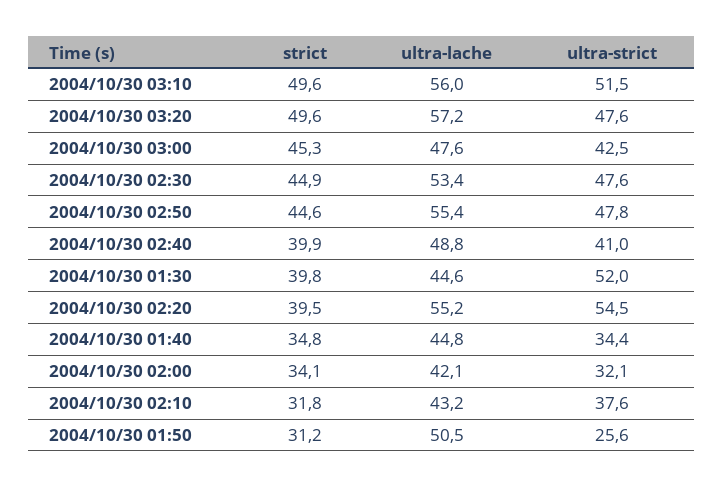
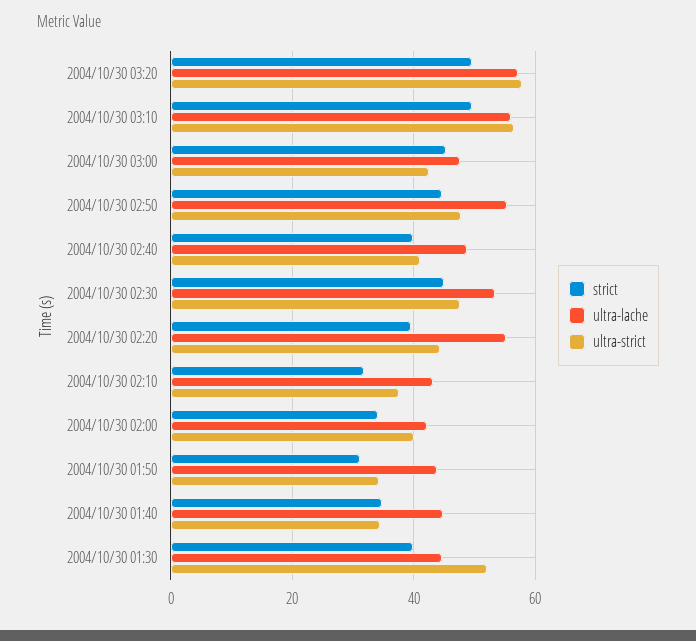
  {
    "strict": {
      "2004/10/30 03:10": 49.6,
      "2004/10/30 03:20": 49.6,
      "2004/10/30 03:00": 45.3,
      "2004/10/30 02:30": 44.9,
      "2004/10/30 02:50": 44.6,
      "2004/10/30 02:40": 39.9,
      "2004/10/30 01:30": 39.8,
      "2004/10/30 02:20": 39.5,
      "2004/10/30 01:40": 34.8,
      "2004/10/30 02:00": 34.1,
      "2004/10/30 02:10": 31.8,
      "2004/10/30 01:50": 31.2
    },
    "ultra-lache": {
      "2004/10/30 03:10": 56,
      "2004/10/30 03:20": 57.2,
      "2004/10/30 03:00": 47.6,
      "2004/10/30 02:30": 53.4,
      "2004/10/30 02:50": 55.4,
      "2004/10/30 02:40": 48.8,
      "2004/10/30 01:30": 44.6,
      "2004/10/30 02:20": 55.2,
      "2004/10/30 01:40": 44.8,
      "2004/10/30 02:00": 42.1,
      "2004/10/30 02:10": 43.2,
-     "2004/10/30 01:50": 50.5
+     "2004/10/30 01:50": 44
    },
    "ultra-strict": {
-     "2004/10/30 03:10": 51.5,
+     "2004/10/30 03:10": 56,
-     "2004/10/30 03:20": 47.6,
+     "2004/10/30 03:20": 58,
      "2004/10/30 03:00": 42.5,
      "2004/10/30 02:30": 47.6,
      "2004/10/30 02:50": 47.8,
      "2004/10/30 02:40": 41,
      "2004/10/30 01:30": 52,
-     "2004/10/30 02:20": 54.5,
+     "2004/10/30 02:20": 44,
      "2004/10/30 01:40": 34.4,
-     "2004/10/30 02:00": 32.1,
+     "2004/10/30 02:00": 40,
      "2004/10/30 02:10": 37.6,
-     "2004/10/30 01:50": 25.6
+     "2004/10/30 01:50": 34
    }
  }

